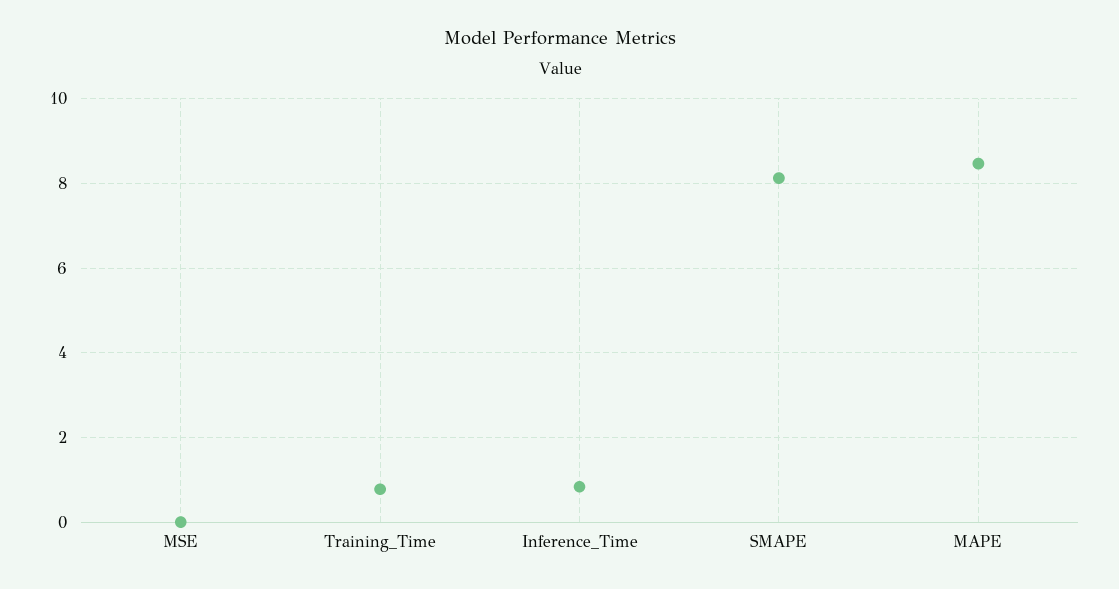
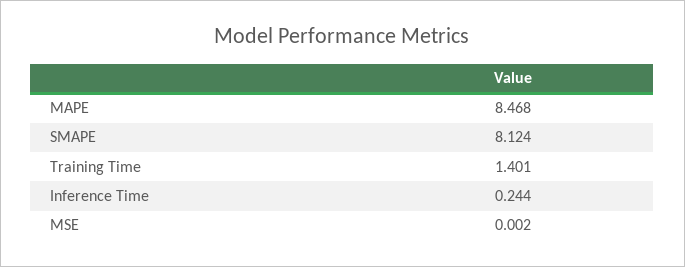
  {
    "MSE": 0.002,
-   "Training_Time": 0.8,
+   "Training_Time": 1.401,
-   "Inference_Time": 0.8,
+   "Inference_Time": 0.244,
    "SMAPE": 8.124,
    "MAPE": 8.468
  }

